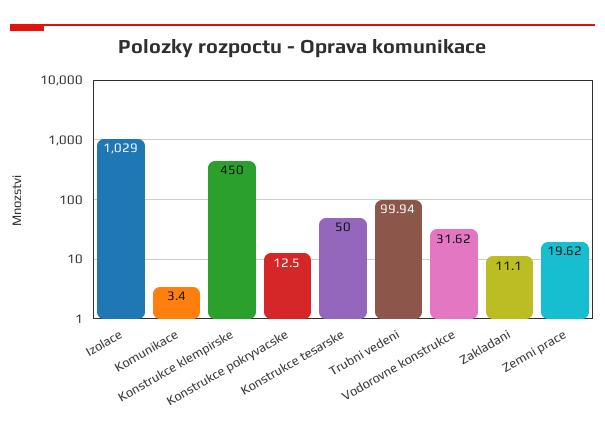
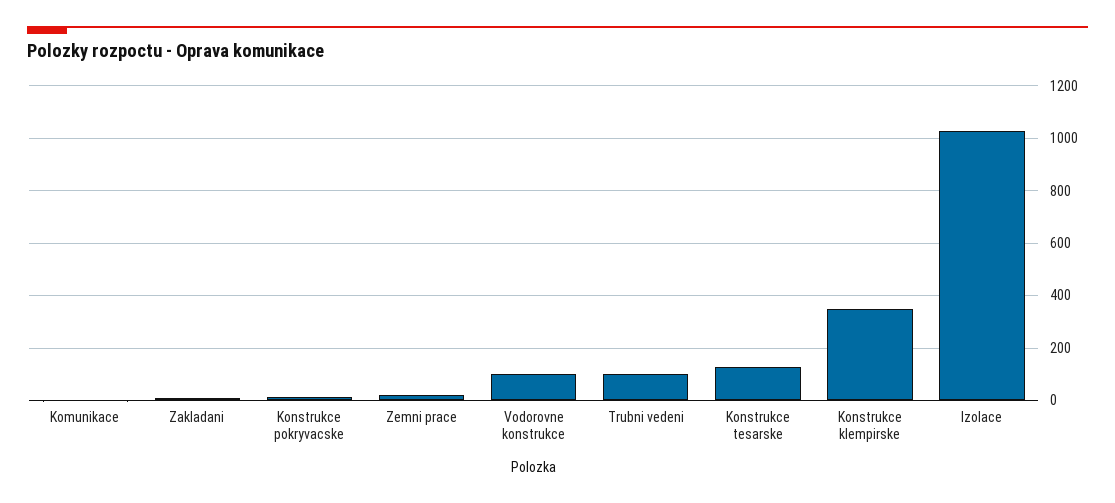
  {
    "Izolace": 1029,
    "Komunikace": 3.4,
-   "Konstrukce klempirske": 450,
+   "Konstrukce klempirske": 350,
    "Konstrukce pokryvacske": 12.5,
-   "Konstrukce tesarske": 50,
+   "Konstrukce tesarske": 125,
    "Trubni vedeni": 99.94,
-   "Vodorovne konstrukce": 31.62,
+   "Vodorovne konstrukce": 100,
    "Zakladani": 11.1,
    "Zemni prace": 19.62
  }

